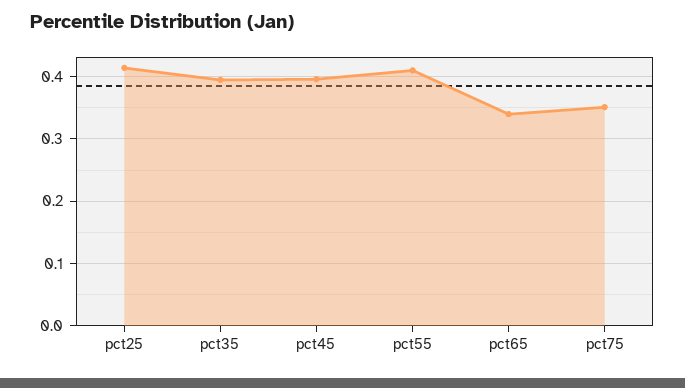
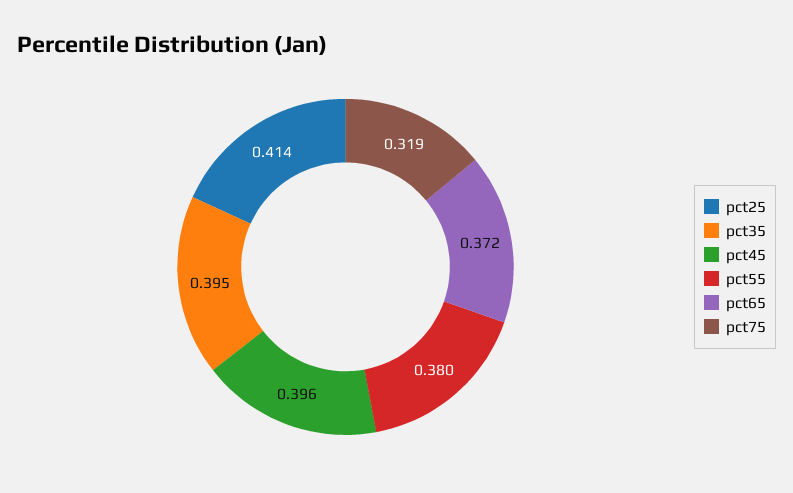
  {
    "pct25": 0.414,
    "pct35": 0.395,
    "pct45": 0.396,
-   "pct55": 0.41,
+   "pct55": 0.38,
-   "pct65": 0.34,
+   "pct65": 0.372,
-   "pct75": 0.35
+   "pct75": 0.319
  }

